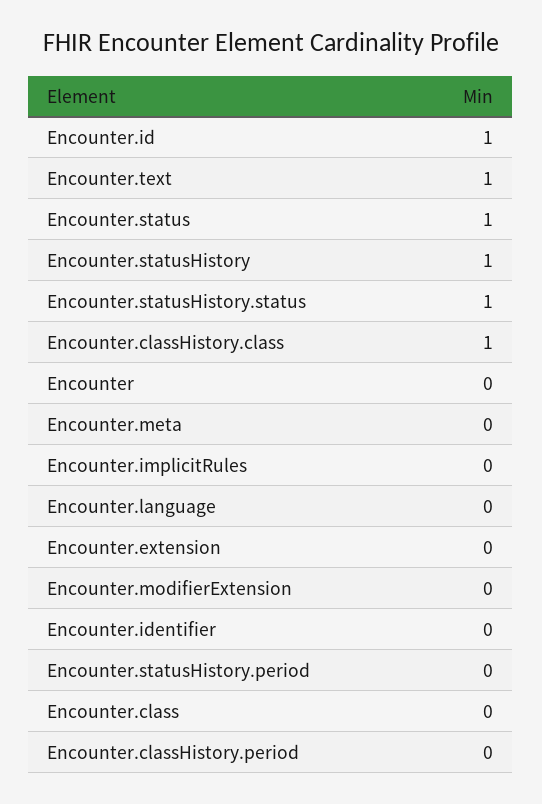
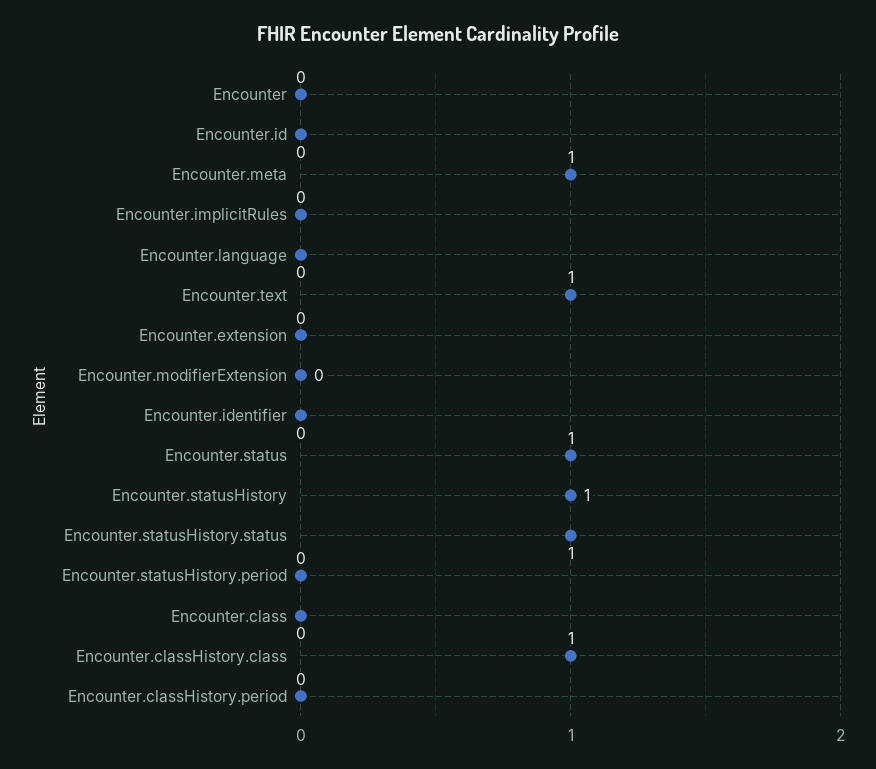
  {
-   "Encounter.id": 1,
+   "Encounter.id": 0,
    "Encounter.text": 1,
    "Encounter.status": 1,
    "Encounter.statusHistory": 1,
    "Encounter.statusHistory.status": 1,
    "Encounter.classHistory.class": 1,
    "Encounter": 0,
-   "Encounter.meta": 0,
+   "Encounter.meta": 1,
    "Encounter.implicitRules": 0,
    "Encounter.language": 0,
    "Encounter.extension": 0,
    "Encounter.modifierExtension": 0,
    "Encounter.identifier": 0,
    "Encounter.statusHistory.period": 0,
    "Encounter.class": 0,
    "Encounter.classHistory.period": 0
  }

